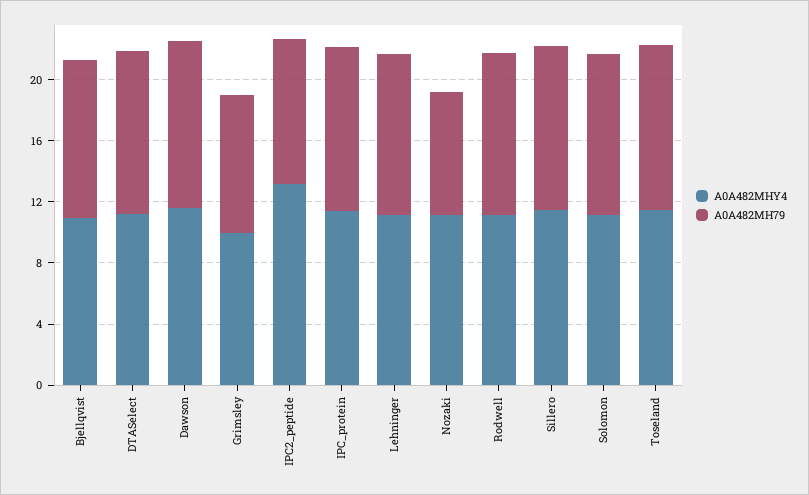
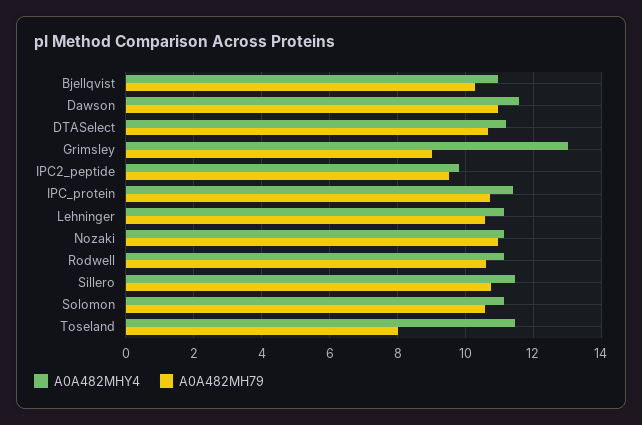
  {
    "A0A482MHY4": {
      "Bjellqvist": 11,
      "DTASelect": 11.2,
      "Dawson": 11.6,
-     "Grimsley": 10,
+     "Grimsley": 13,
-     "IPC2_peptide": 13,
+     "IPC2_peptide": 9.8,
      "IPC_protein": 11.4,
      "Lehninger": 11.2,
      "Nozaki": 11.2,
      "Rodwell": 11.2,
      "Sillero": 11.4,
      "Solomon": 11.2,
      "Toseland": 11.4
    },
    "A0A482MH79": {
      "Bjellqvist": 10.2,
      "DTASelect": 10.6,
      "Dawson": 11,
      "Grimsley": 9,
      "IPC2_peptide": 9.6,
      "IPC_protein": 10.8,
      "Lehninger": 10.6,
-     "Nozaki": 8,
+     "Nozaki": 11,
      "Rodwell": 10.6,
      "Sillero": 10.8,
      "Solomon": 10.6,
-     "Toseland": 11
+     "Toseland": 8
    }
  }

